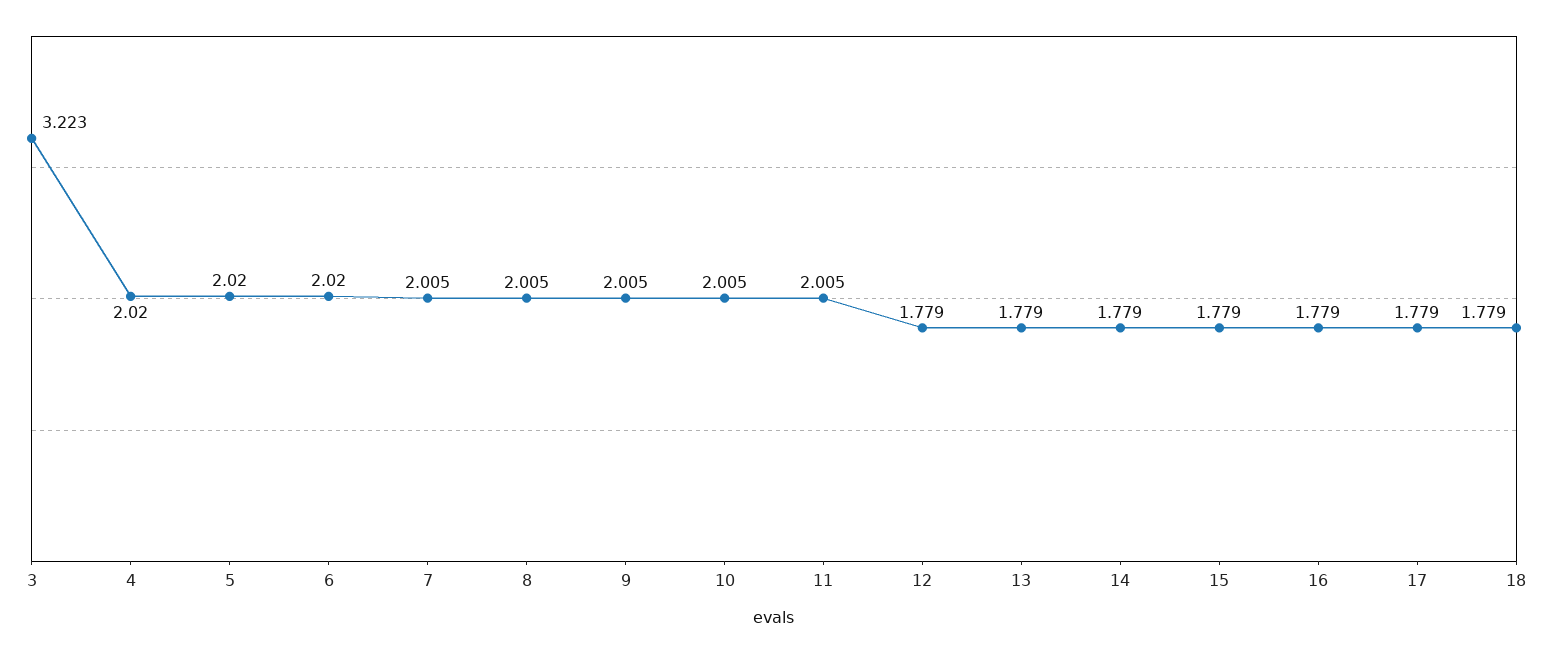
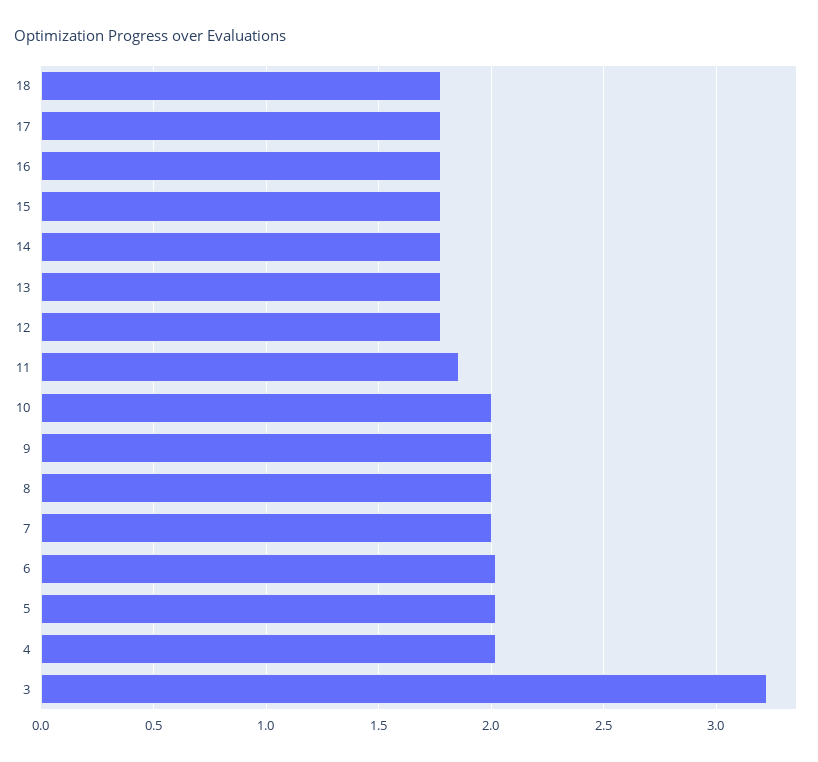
  {
    "3": 3.223,
    "4": 2.02,
    "5": 2.02,
    "6": 2.02,
    "7": 2.005,
    "8": 2.005,
    "9": 2.005,
    "10": 2.005,
-   "11": 2.005,
+   "11": 1.85,
    "12": 1.779,
    "13": 1.779,
    "14": 1.779,
    "15": 1.779,
    "16": 1.779,
    "17": 1.779,
    "18": 1.779
  }

